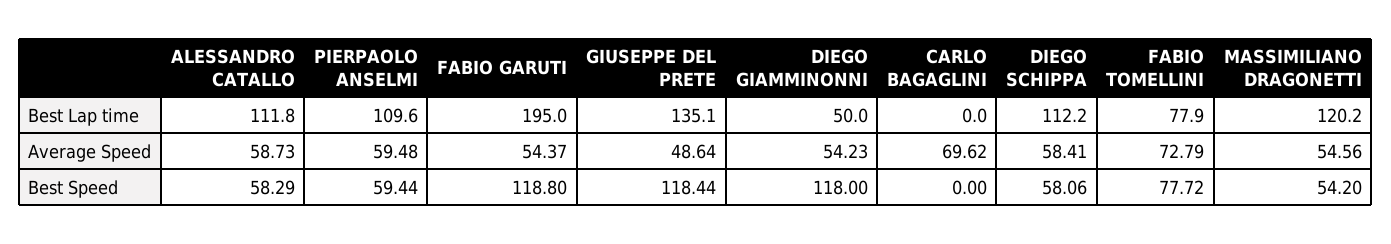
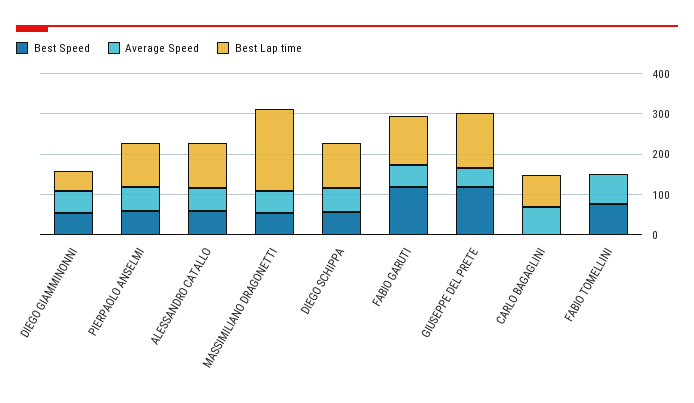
  {
    "Best Lap time": {
      "ALESSANDRO CATALLO": 111.8,
      "PIERPAOLO ANSELMI": 109.6,
-     "FABIO GARUTI": 195,
+     "FABIO GARUTI": 120,
      "GIUSEPPE DEL PRETE": 135.1,
      "DIEGO GIAMMINONNI": 50,
-     "CARLO BAGAGLINI": 0,
+     "CARLO BAGAGLINI": 80,
      "DIEGO SCHIPPA": 112.2,
-     "FABIO TOMELLINI": 77.9,
+     "FABIO TOMELLINI": 0,
-     "MASSIMILIANO DRAGONETTI": 120.2
+     "MASSIMILIANO DRAGONETTI": 200
    },
    "Average Speed": {
      "ALESSANDRO CATALLO": 58.73,
      "PIERPAOLO ANSELMI": 59.48,
      "FABIO GARUTI": 54.37,
      "GIUSEPPE DEL PRETE": 48.64,
      "DIEGO GIAMMINONNI": 54.23,
      "CARLO BAGAGLINI": 69.62,
      "DIEGO SCHIPPA": 58.41,
      "FABIO TOMELLINI": 72.79,
      "MASSIMILIANO DRAGONETTI": 54.56
    },
    "Best Speed": {
      "ALESSANDRO CATALLO": 58.29,
      "PIERPAOLO ANSELMI": 59.44,
      "FABIO GARUTI": 118.8,
      "GIUSEPPE DEL PRETE": 118.44,
-     "DIEGO GIAMMINONNI": 118,
+     "DIEGO GIAMMINONNI": 60,
      "CARLO BAGAGLINI": 0,
      "DIEGO SCHIPPA": 58.06,
      "FABIO TOMELLINI": 77.72,
      "MASSIMILIANO DRAGONETTI": 54.2
    }
  }

